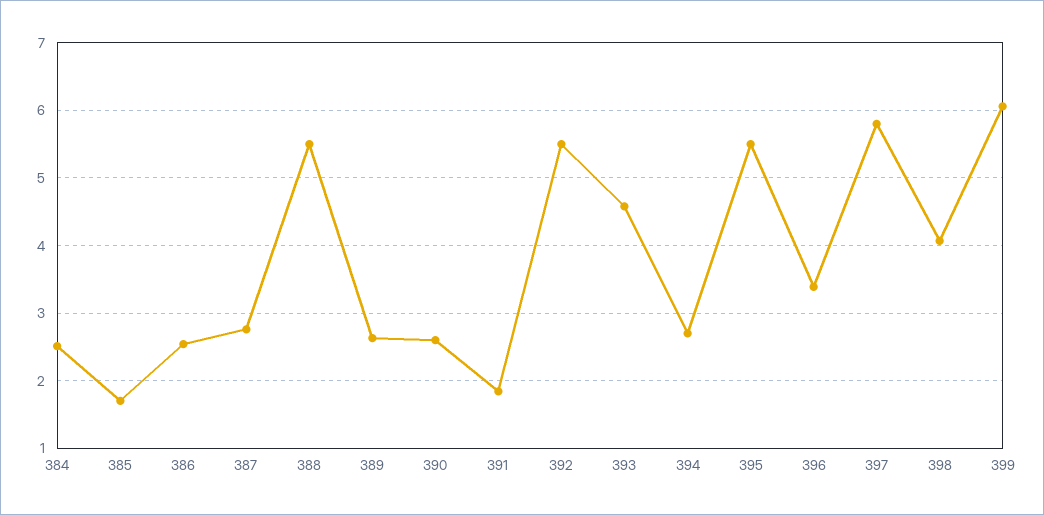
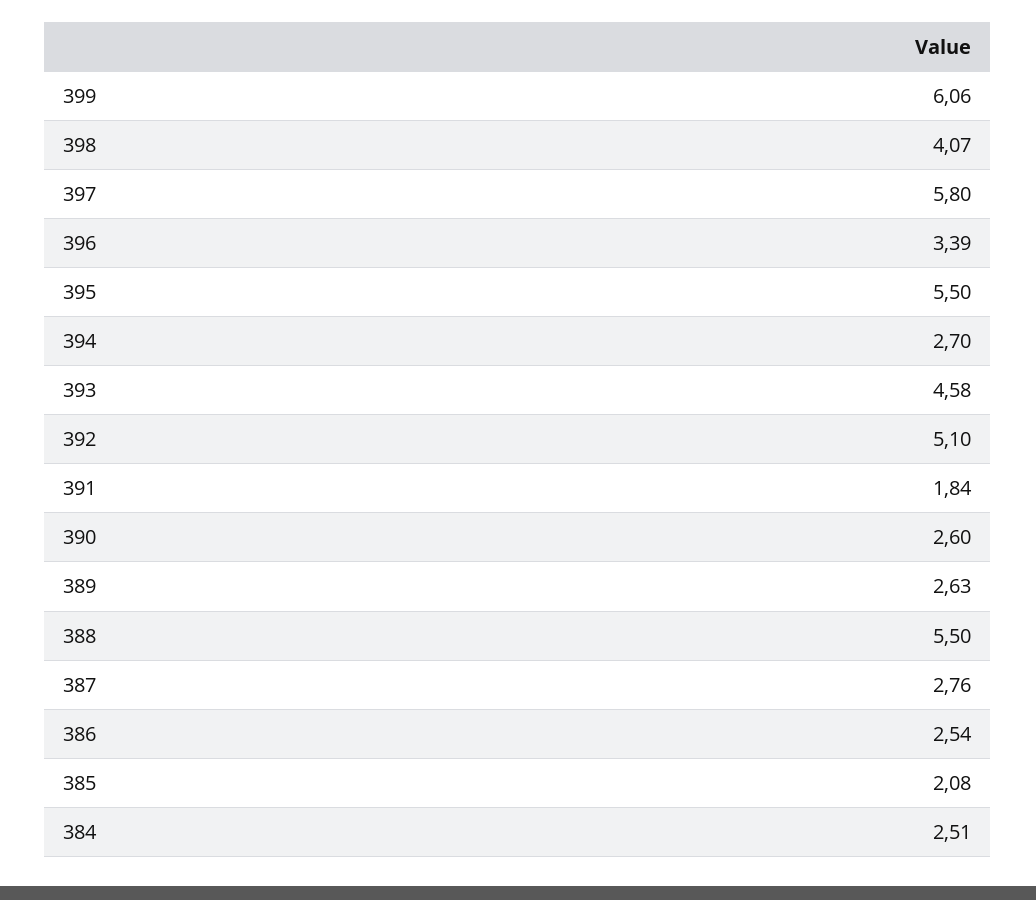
  {
    "384": 2.51,
-   "385": 1.7,
+   "385": 2.08,
    "386": 2.54,
    "387": 2.76,
    "388": 5.5,
    "389": 2.63,
    "390": 2.6,
    "391": 1.84,
-   "392": 5.5,
+   "392": 5.1,
    "393": 4.58,
    "394": 2.7,
    "395": 5.5,
    "396": 3.39,
    "397": 5.8,
    "398": 4.07,
    "399": 6.06
  }

